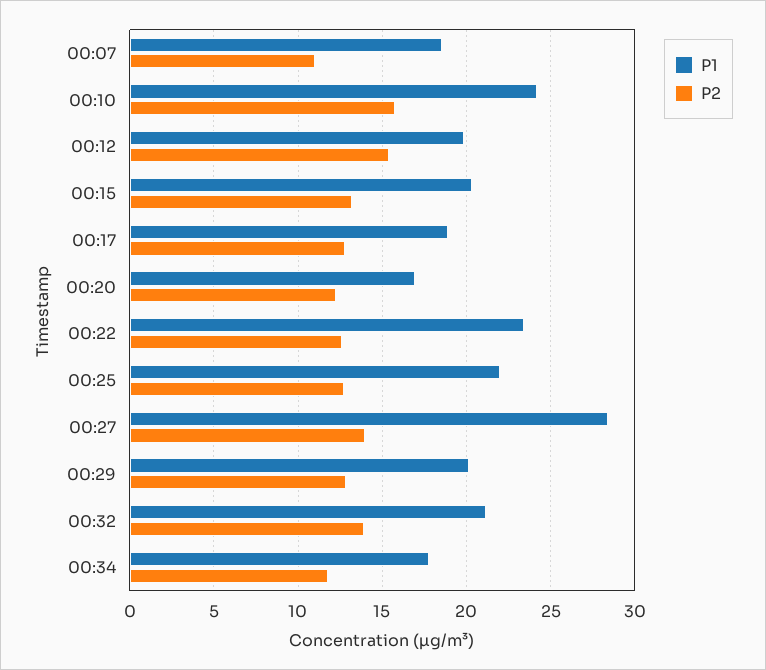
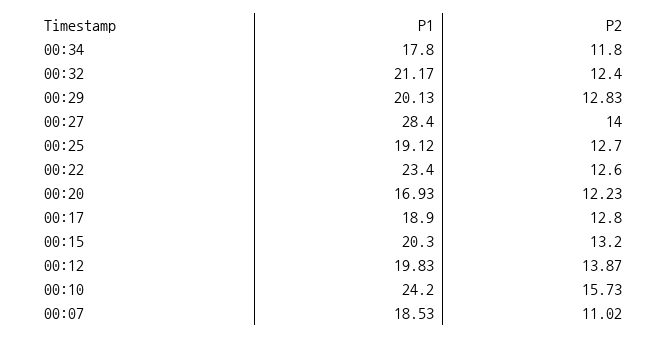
  {
    "P1": {
      "00:07": 18.53,
      "00:10": 24.2,
      "00:12": 19.83,
      "00:15": 20.3,
      "00:17": 18.9,
      "00:20": 16.93,
      "00:22": 23.4,
-     "00:25": 22,
+     "00:25": 19.12,
      "00:27": 28.4,
      "00:29": 20.13,
      "00:32": 21.17,
      "00:34": 17.8
    },
    "P2": {
      "00:07": 11.02,
      "00:10": 15.73,
-     "00:12": 15.5,
+     "00:12": 13.87,
      "00:15": 13.2,
      "00:17": 12.8,
      "00:20": 12.23,
      "00:22": 12.6,
      "00:25": 12.7,
      "00:27": 14,
      "00:29": 12.83,
-     "00:32": 14,
+     "00:32": 12.4,
      "00:34": 11.8
    }
  }

